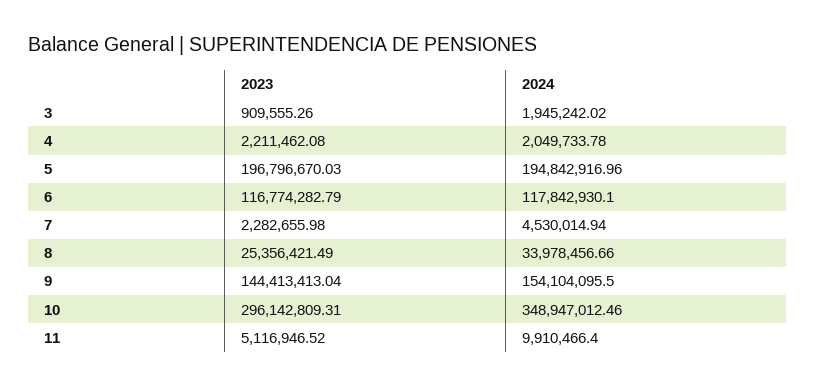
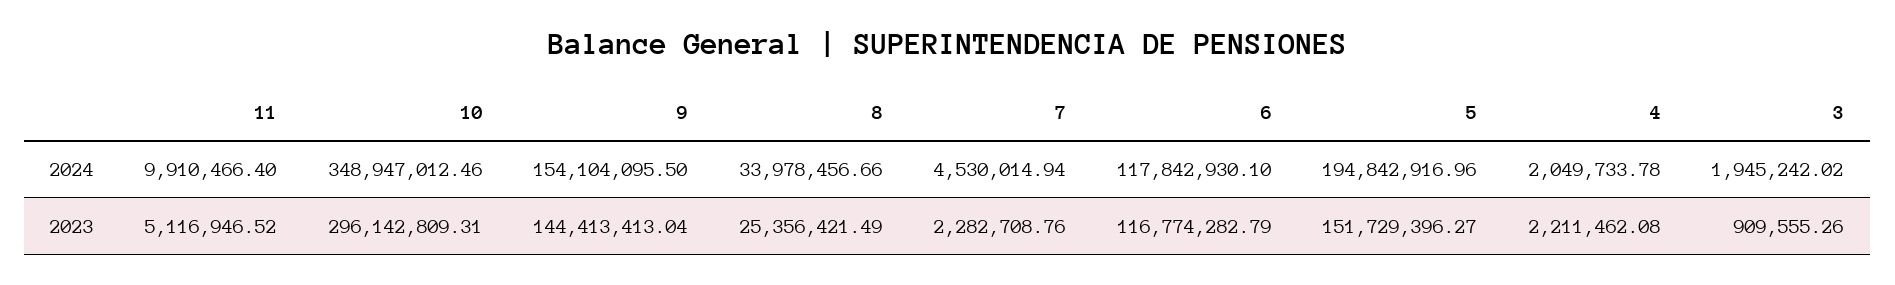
  {
    "2023": {
      "3": 909555.26,
      "4": 2211462.08,
-     "5": 196796670.03,
+     "5": 151729396.27,
      "6": 116774282.79,
-     "7": 2282655.98,
+     "7": 2282708.76,
      "8": 25356421.49,
      "9": 144413413.04,
      "10": 296142809.31,
      "11": 5116946.52
    },
    "2024": {
      "3": 1945242.02,
      "4": 2049733.78,
      "5": 194842916.96,
      "6": 117842930.1,
      "7": 4530014.94,
      "8": 33978456.66,
      "9": 154104095.5,
      "10": 348947012.46,
      "11": 9910466.4
    }
  }

